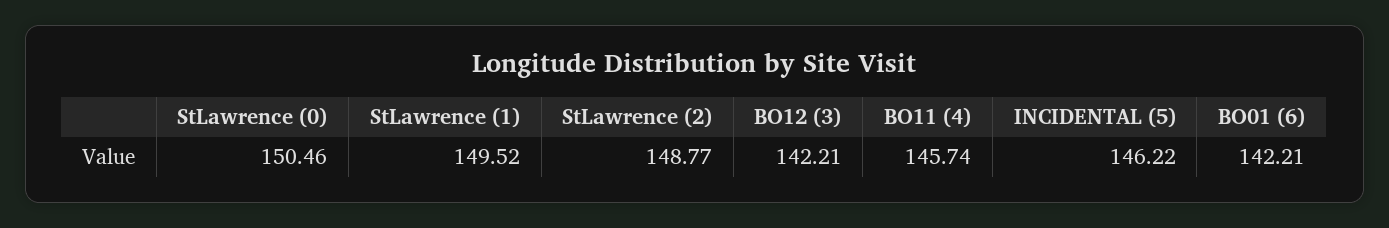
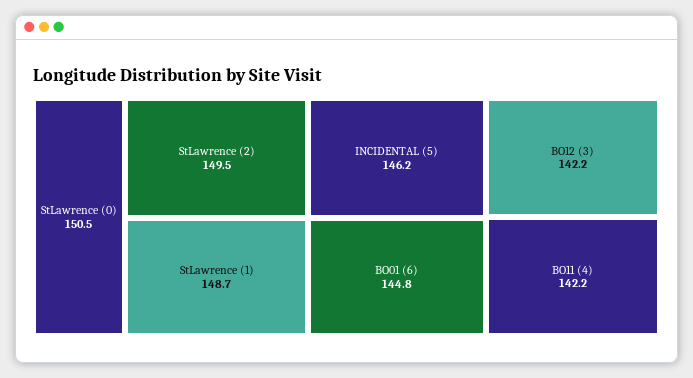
  {
    "StLawrence (0)": 150.46,
-   "StLawrence (1)": 149.52,
+   "StLawrence (1)": 148.7,
-   "StLawrence (2)": 148.77,
+   "StLawrence (2)": 149.5,
    "BO12 (3)": 142.21,
-   "BO11 (4)": 145.74,
+   "BO11 (4)": 142.2,
    "INCIDENTAL (5)": 146.22,
-   "BO01 (6)": 142.21
+   "BO01 (6)": 144.8
  }

